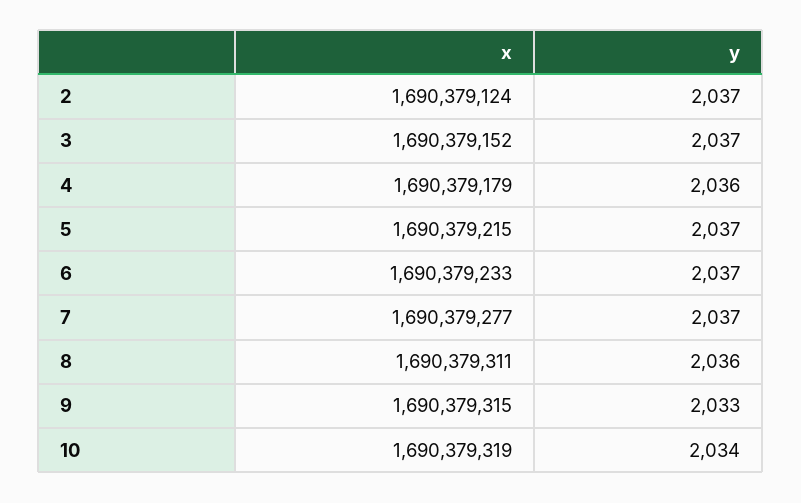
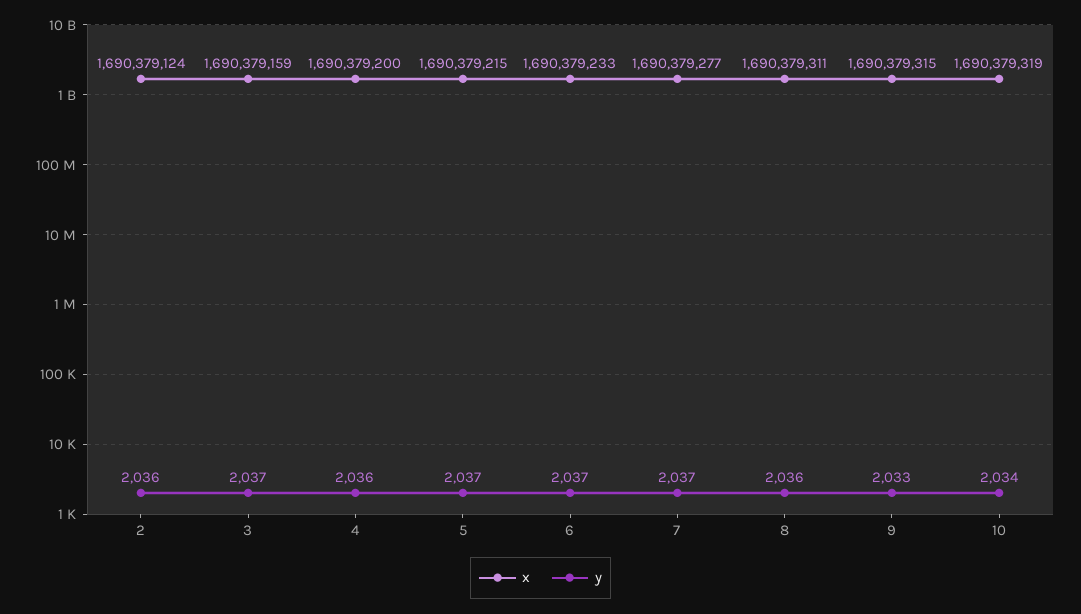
  {
    "x": {
      "2": 1690379124,
-     "3": 1690379152,
+     "3": 1690379159,
-     "4": 1690379179,
+     "4": 1690379200,
      "5": 1690379215,
      "6": 1690379233,
      "7": 1690379277,
      "8": 1690379311,
      "9": 1690379315,
      "10": 1690379319
    },
    "y": {
-     "2": 2037,
+     "2": 2036,
      "3": 2037,
      "4": 2036,
      "5": 2037,
      "6": 2037,
      "7": 2037,
      "8": 2036,
      "9": 2033,
      "10": 2034
    }
  }

